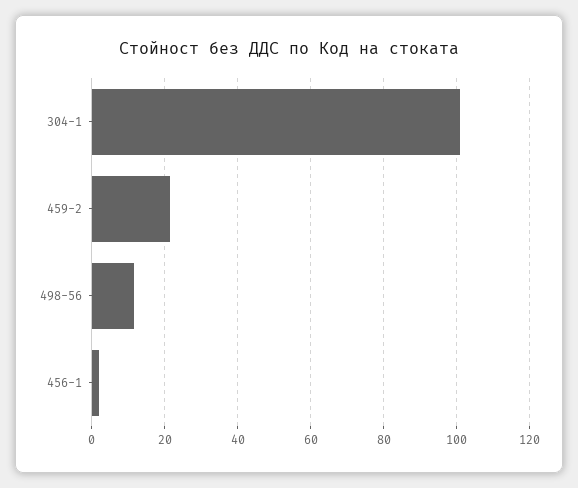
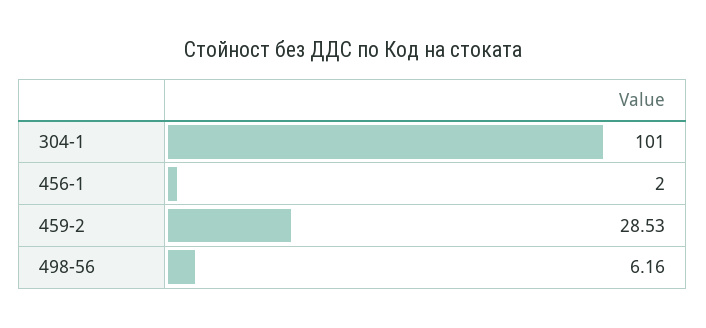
  {
    "304-1": 101,
-   "459-2": 22,
+   "459-2": 28.53,
-   "498-56": 12,
+   "498-56": 6.16,
    "456-1": 2
  }

